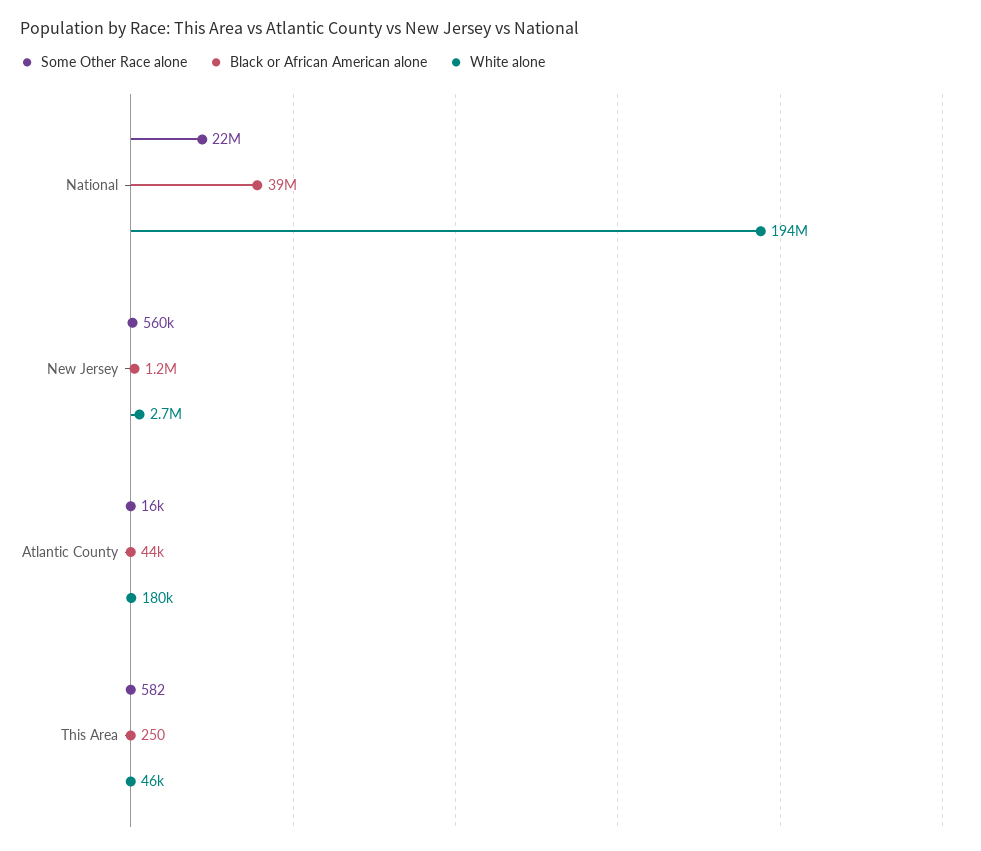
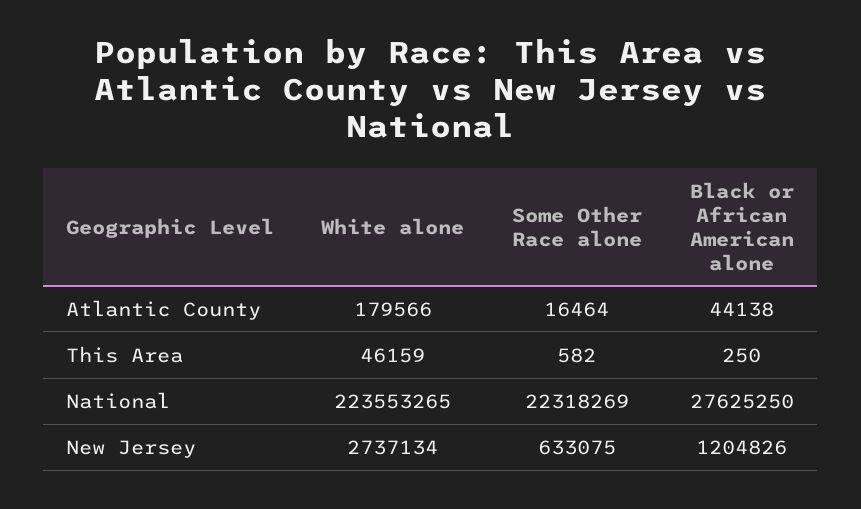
  {
    "Some Other Race alone": {
      "National": 22318269,
-     "New Jersey": 560000,
+     "New Jersey": 633075,
      "Atlantic County": 16464,
      "This Area": 582
    },
    "Black or African American alone": {
-     "National": 39000000,
+     "National": 27625250,
      "New Jersey": 1204826,
      "Atlantic County": 44138,
      "This Area": 250
    },
    "White alone": {
-     "National": 194000000,
+     "National": 223553265,
      "New Jersey": 2737134,
      "Atlantic County": 179566,
      "This Area": 46159
    }
  }

